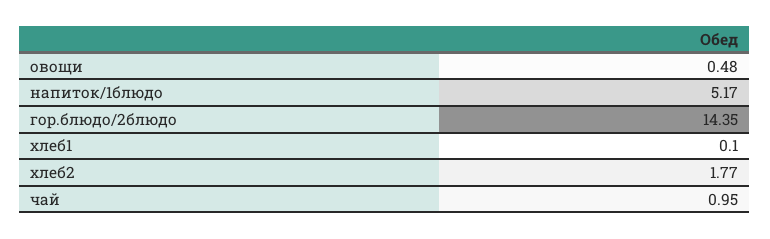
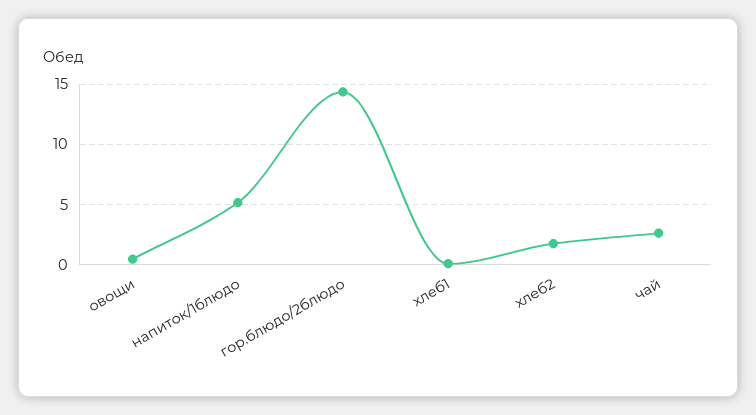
  {
    "овощи": 0.48,
    "напиток/1блюдо": 5.17,
    "гор.блюдо/2блюдо": 14.35,
    "хлеб1": 0.1,
    "хлеб2": 1.77,
-   "чай": 0.95
+   "чай": 2.5
  }

